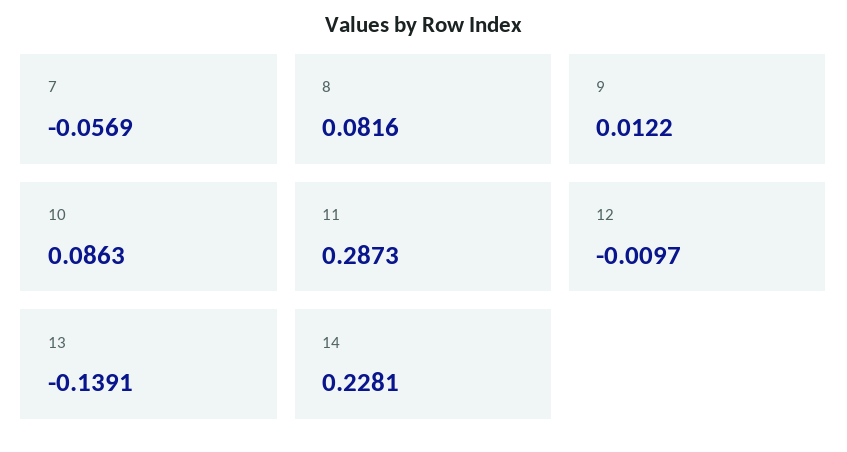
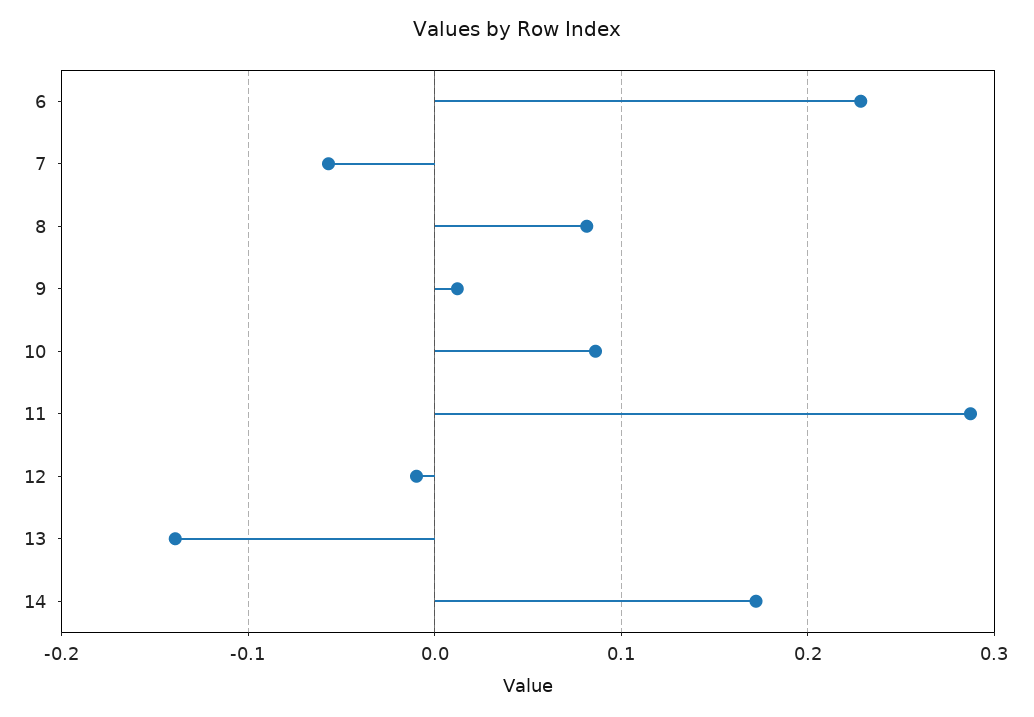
  {
    "7": -0.0569,
    "8": 0.0816,
    "9": 0.0122,
    "10": 0.0863,
    "11": 0.2873,
    "12": -0.0097,
    "13": -0.1391,
-   "14": 0.2281
+   "14": 0.17,
+   "6": 0.23
  }

